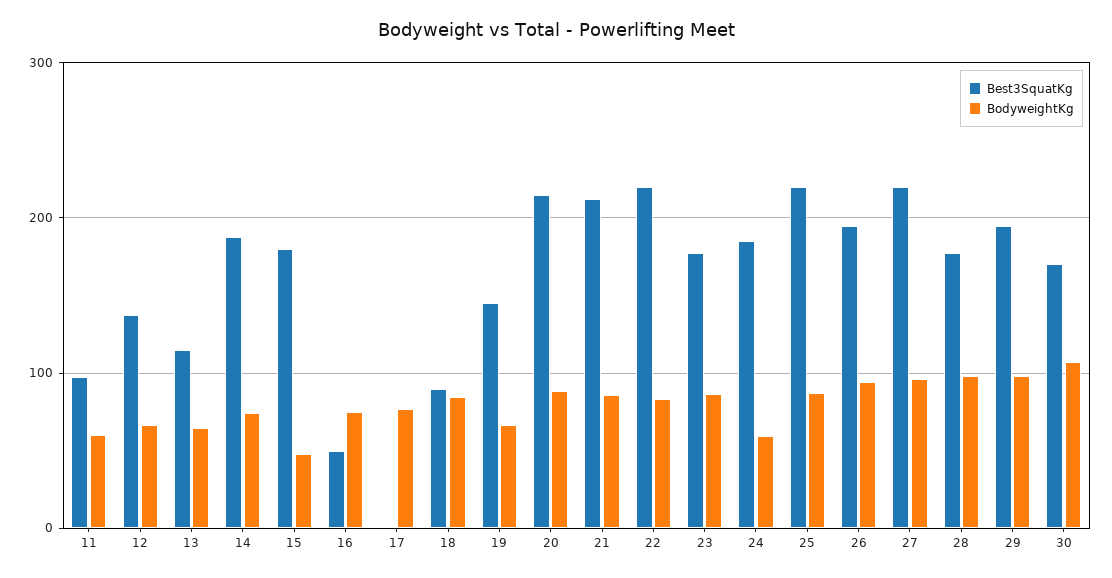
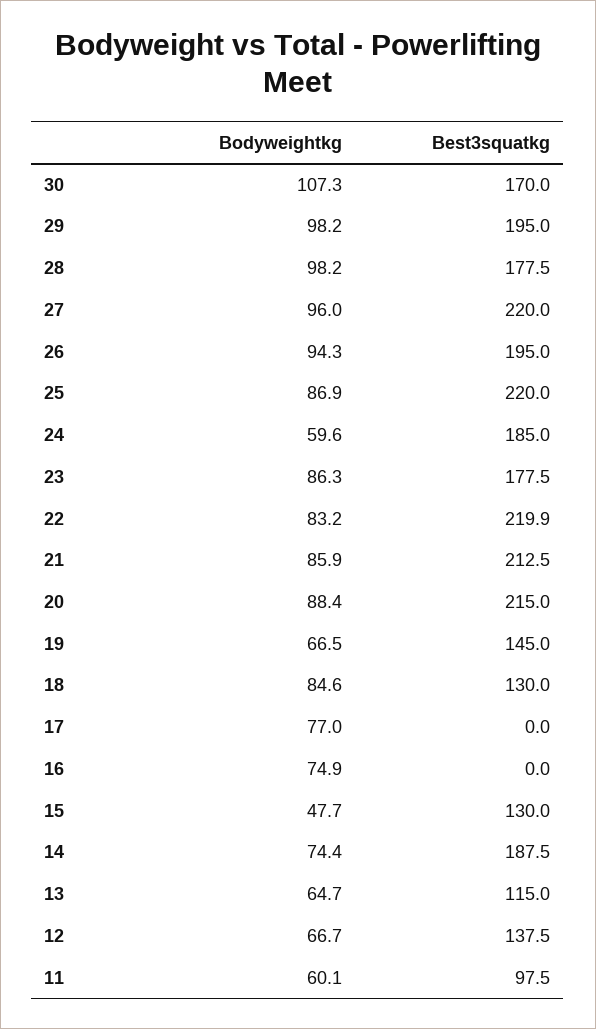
  {
    "Best3SquatKg": {
      "11": 97.5,
      "12": 137.5,
      "13": 115,
      "14": 187.5,
-     "15": 180,
+     "15": 130,
-     "16": 50,
+     "16": 0,
      "17": 0,
-     "18": 90,
+     "18": 130,
      "19": 145,
      "20": 215,
      "21": 212.5,
      "22": 219.9,
      "23": 177.5,
      "24": 185,
      "25": 220,
      "26": 195,
      "27": 220,
      "28": 177.5,
      "29": 195,
      "30": 170
    },
    "BodyweightKg": {
      "11": 60.1,
      "12": 66.7,
      "13": 64.7,
      "14": 74.4,
      "15": 47.7,
      "16": 74.9,
      "17": 77,
      "18": 84.6,
      "19": 66.5,
      "20": 88.4,
      "21": 85.9,
      "22": 83.2,
      "23": 86.3,
      "24": 59.6,
      "25": 86.9,
      "26": 94.3,
      "27": 96,
      "28": 98.2,
      "29": 98.2,
      "30": 107.3
    }
  }

